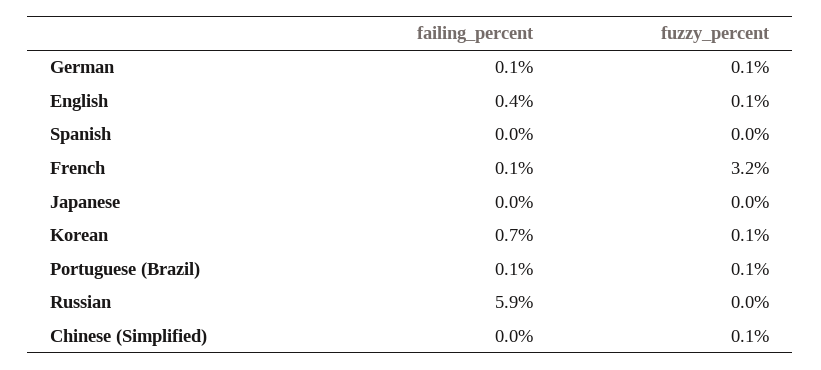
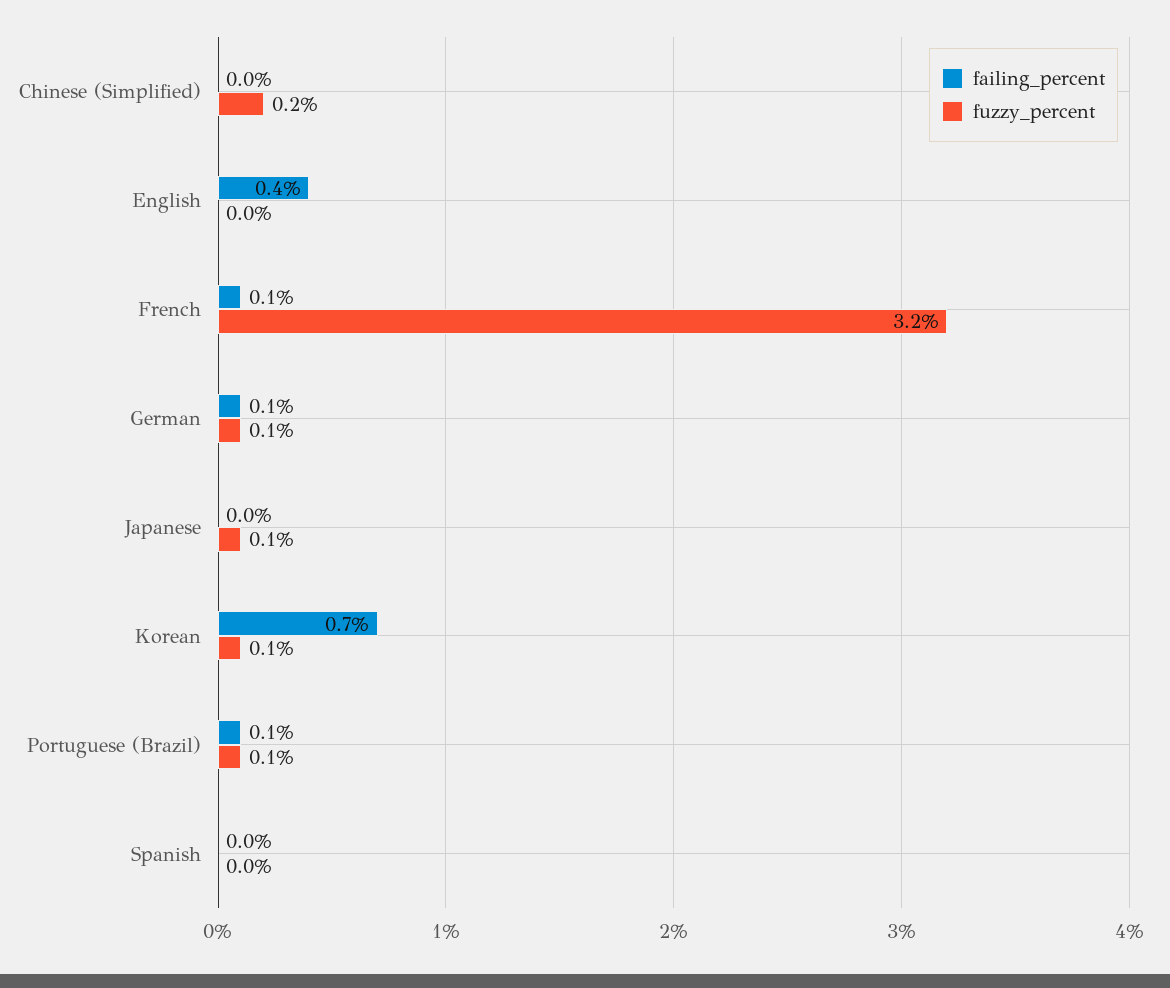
  {
    "failing_percent": {
      "German": 0.1,
      "English": 0.4,
      "Spanish": 0,
      "French": 0.1,
      "Japanese": 0,
      "Korean": 0.7,
      "Portuguese (Brazil)": 0.1,
-     "Russian": 5.9,
      "Chinese (Simplified)": 0
    },
    "fuzzy_percent": {
      "German": 0.1,
-     "English": 0.1,
+     "English": 0,
      "Spanish": 0,
      "French": 3.2,
-     "Japanese": 0,
+     "Japanese": 0.1,
      "Korean": 0.1,
      "Portuguese (Brazil)": 0.1,
-     "Russian": 0,
-     "Chinese (Simplified)": 0.1
+     "Chinese (Simplified)": 0.2
    }
  }

